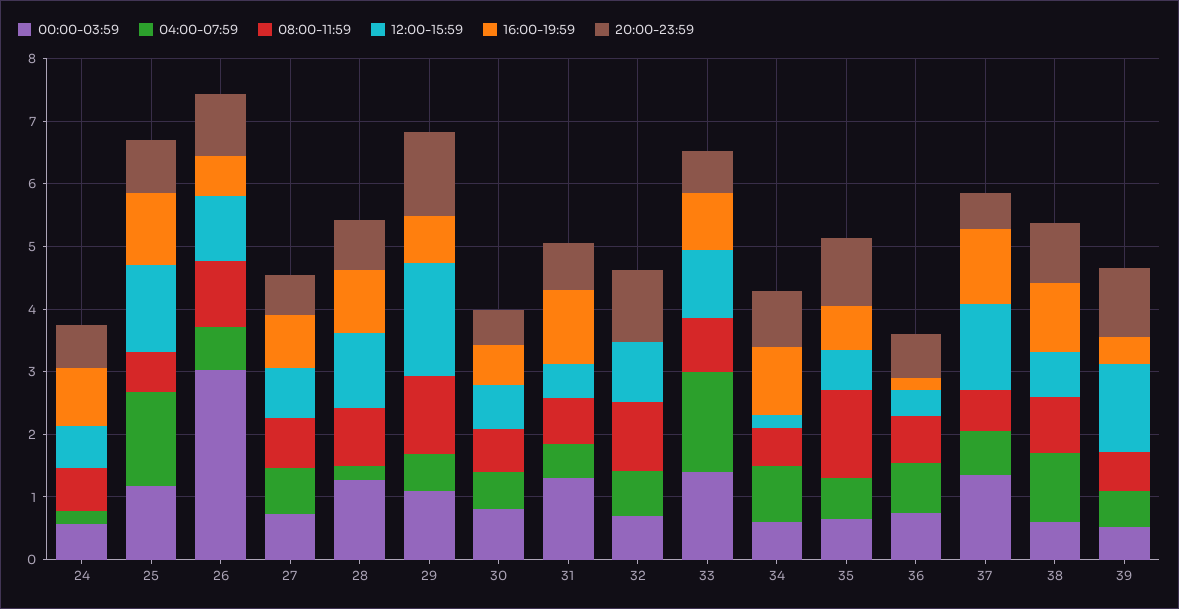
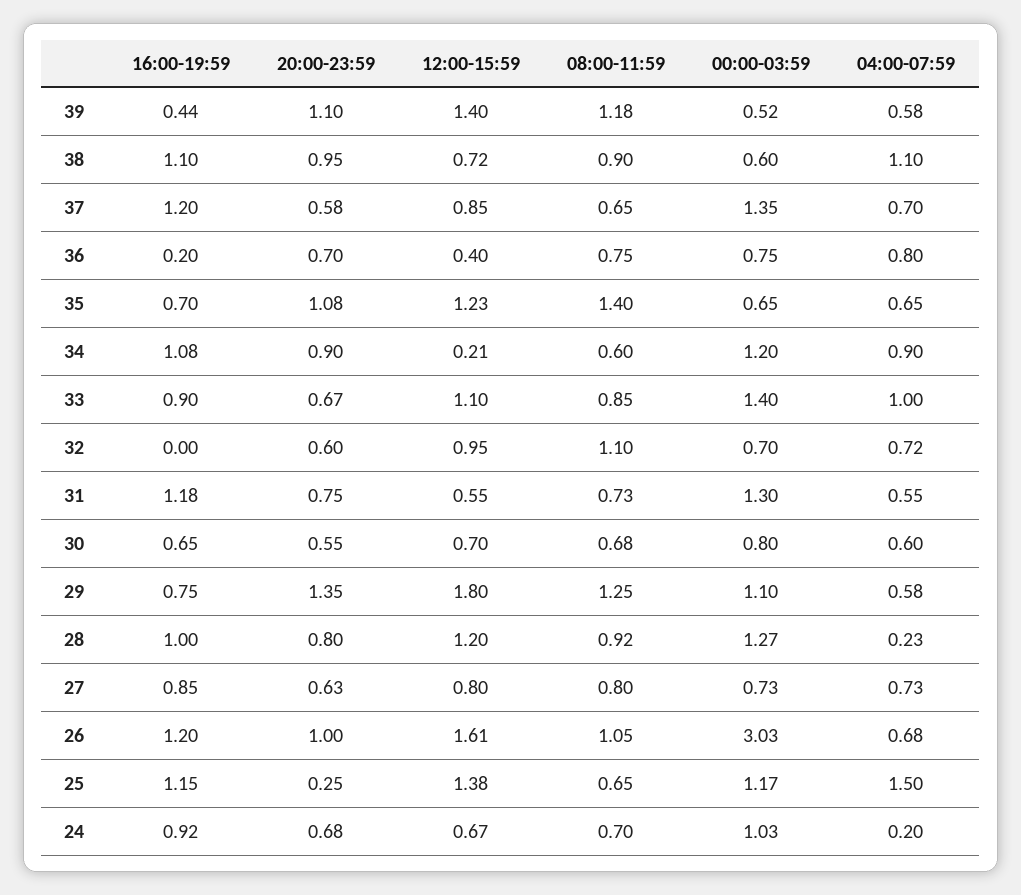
  {
    "00:00-03:59": {
-     "24": 0.6,
+     "24": 1.03,
      "25": 1.17,
      "26": 3.03,
      "27": 0.73,
      "28": 1.27,
      "29": 1.1,
      "30": 0.8,
      "31": 1.3,
      "32": 0.7,
      "33": 1.4,
-     "34": 0.6,
+     "34": 1.2,
      "35": 0.65,
      "36": 0.75,
      "37": 1.35,
      "38": 0.6,
      "39": 0.52
    },
    "04:00-07:59": {
      "24": 0.2,
      "25": 1.5,
      "26": 0.68,
      "27": 0.73,
      "28": 0.23,
      "29": 0.58,
      "30": 0.6,
      "31": 0.55,
      "32": 0.72,
-     "33": 1.6,
+     "33": 1,
      "34": 0.9,
      "35": 0.65,
      "36": 0.8,
      "37": 0.7,
      "38": 1.1,
      "39": 0.58
    },
    "08:00-11:59": {
      "24": 0.7,
      "25": 0.65,
      "26": 1.05,
      "27": 0.8,
      "28": 0.92,
      "29": 1.25,
      "30": 0.68,
      "31": 0.73,
      "32": 1.1,
      "33": 0.85,
      "34": 0.6,
      "35": 1.4,
      "36": 0.75,
      "37": 0.65,
      "38": 0.9,
-     "39": 0.6
+     "39": 1.18
    },
    "12:00-15:59": {
      "24": 0.67,
      "25": 1.38,
-     "26": 1,
+     "26": 1.61,
      "27": 0.8,
      "28": 1.2,
      "29": 1.8,
      "30": 0.7,
      "31": 0.55,
      "32": 0.95,
      "33": 1.1,
      "34": 0.21,
-     "35": 0.6,
+     "35": 1.23,
      "36": 0.4,
-     "37": 1.4,
+     "37": 0.85,
      "38": 0.72,
      "39": 1.4
    },
    "16:00-19:59": {
      "24": 0.92,
      "25": 1.15,
-     "26": 0.6,
+     "26": 1.2,
      "27": 0.85,
      "28": 1,
      "29": 0.75,
      "30": 0.65,
      "31": 1.18,
      "32": 0,
      "33": 0.9,
      "34": 1.08,
      "35": 0.7,
      "36": 0.2,
      "37": 1.2,
      "38": 1.1,
      "39": 0.44
    },
    "20:00-23:59": {
      "24": 0.68,
-     "25": 0.8,
+     "25": 0.25,
      "26": 1,
      "27": 0.63,
      "28": 0.8,
      "29": 1.35,
      "30": 0.55,
      "31": 0.75,
-     "32": 1.2,
+     "32": 0.6,
      "33": 0.67,
      "34": 0.9,
      "35": 1.08,
      "36": 0.7,
      "37": 0.58,
      "38": 0.95,
      "39": 1.1
    }
  }

